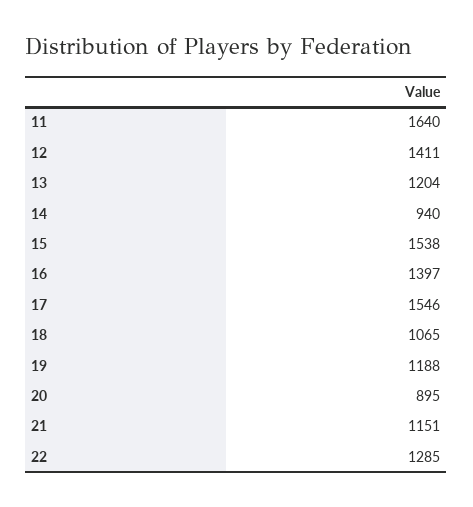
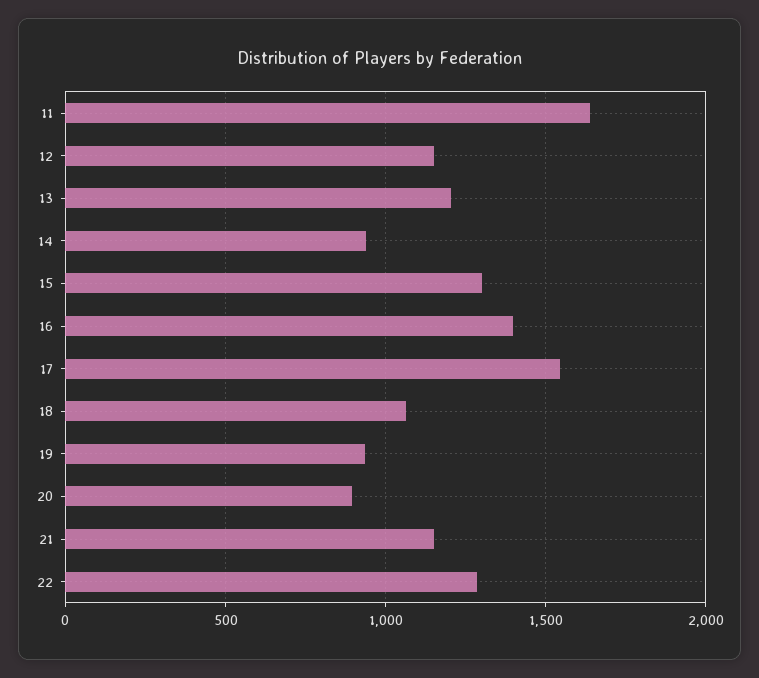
  {
    "11": 1640,
-   "12": 1411,
+   "12": 1150,
    "13": 1204,
    "14": 940,
-   "15": 1538,
+   "15": 1300,
    "16": 1397,
    "17": 1546,
    "18": 1065,
-   "19": 1188,
+   "19": 950,
    "20": 895,
    "21": 1151,
    "22": 1285
  }

